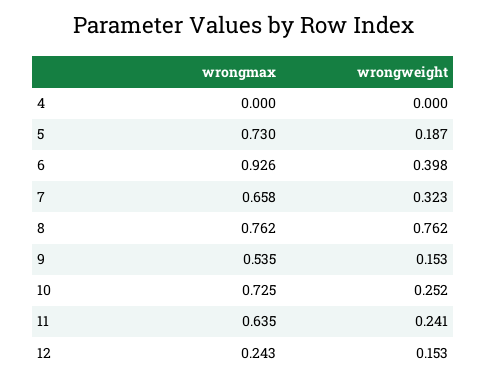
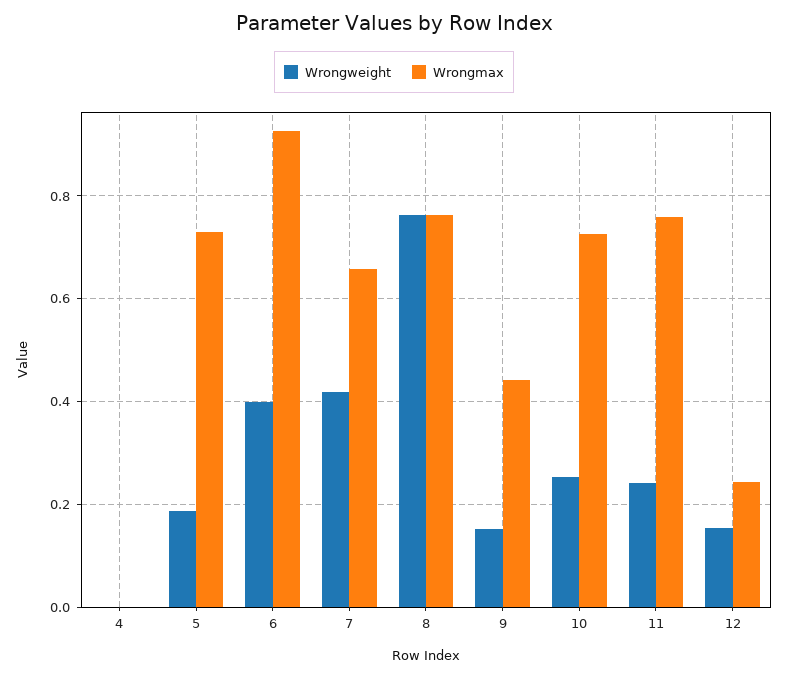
  {
    "wrongmax": {
      "4": 0,
      "5": 0.73,
      "6": 0.926,
      "7": 0.658,
      "8": 0.762,
-     "9": 0.535,
+     "9": 0.44,
      "10": 0.725,
-     "11": 0.635,
+     "11": 0.76,
      "12": 0.243
    },
    "wrongweight": {
      "4": 0,
      "5": 0.187,
      "6": 0.398,
-     "7": 0.323,
+     "7": 0.42,
      "8": 0.762,
      "9": 0.153,
      "10": 0.252,
      "11": 0.241,
      "12": 0.153
    }
  }

